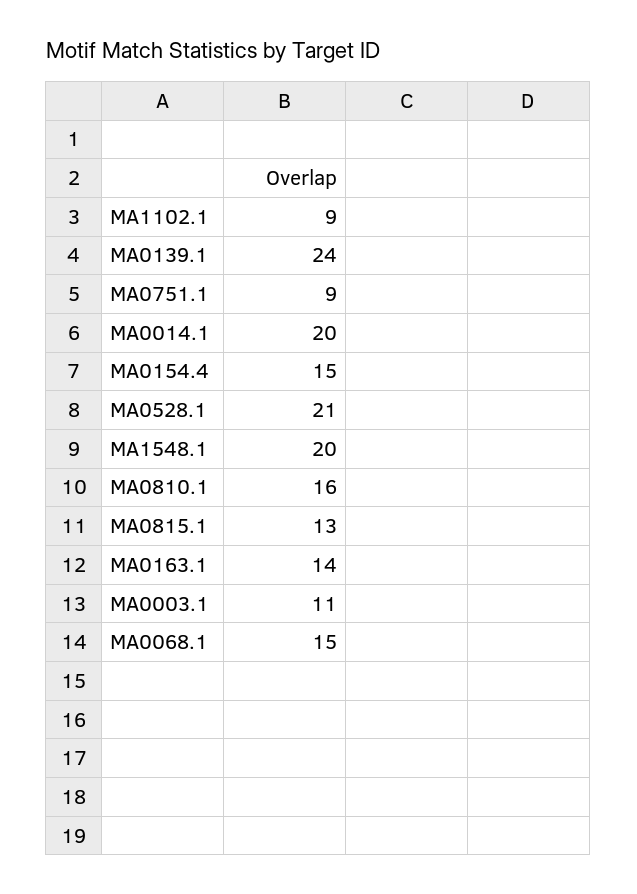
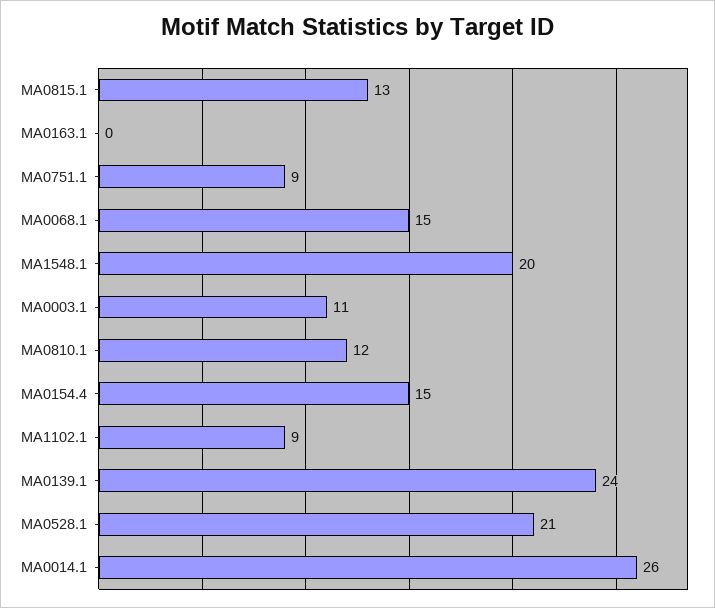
  {
    "MA1102.1": 9,
    "MA0139.1": 24,
    "MA0751.1": 9,
-   "MA0014.1": 20,
+   "MA0014.1": 26,
    "MA0154.4": 15,
    "MA0528.1": 21,
    "MA1548.1": 20,
-   "MA0810.1": 16,
+   "MA0810.1": 12,
    "MA0815.1": 13,
-   "MA0163.1": 14,
+   "MA0163.1": 0,
    "MA0003.1": 11,
    "MA0068.1": 15
  }

